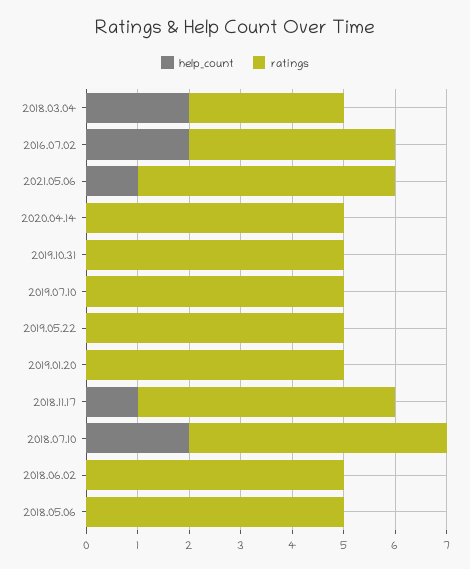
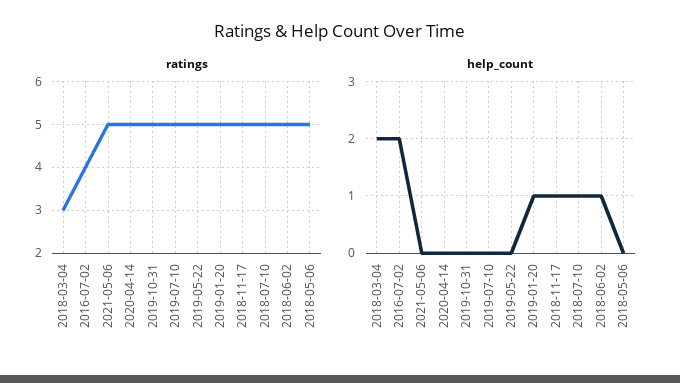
  {
    "help_count": {
      "2018.03.04": 2,
      "2016.07.02": 2,
-     "2021.05.06": 1,
+     "2021.05.06": 0,
      "2020.04.14": 0,
      "2019.10.31": 0,
      "2019.07.10": 0,
      "2019.05.22": 0,
-     "2019.01.20": 0,
+     "2019.01.20": 1,
      "2018.11.17": 1,
-     "2018.07.10": 2,
+     "2018.07.10": 1,
-     "2018.06.02": 0,
+     "2018.06.02": 1,
      "2018.05.06": 0
    },
    "ratings": {
      "2018.03.04": 3,
      "2016.07.02": 4,
      "2021.05.06": 5,
      "2020.04.14": 5,
      "2019.10.31": 5,
      "2019.07.10": 5,
      "2019.05.22": 5,
      "2019.01.20": 5,
      "2018.11.17": 5,
      "2018.07.10": 5,
      "2018.06.02": 5,
      "2018.05.06": 5
    }
  }

